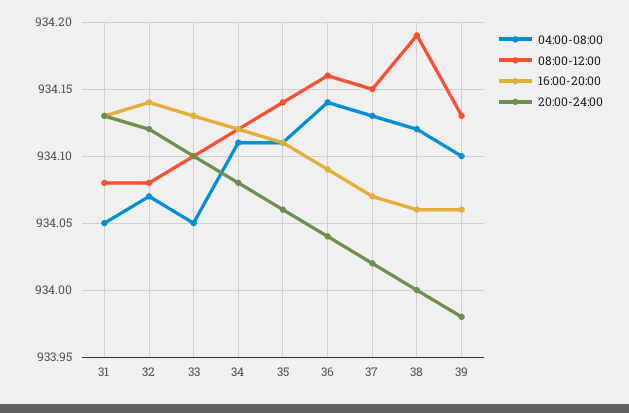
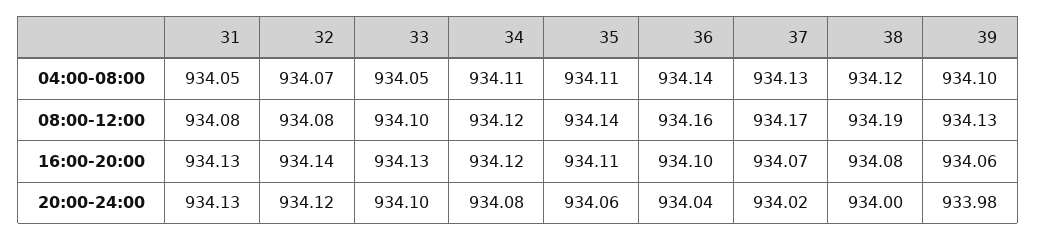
  {
    "04:00-08:00": {
      "31": 934.05,
      "32": 934.07,
      "33": 934.05,
      "34": 934.11,
      "35": 934.11,
      "36": 934.14,
      "37": 934.13,
      "38": 934.12,
      "39": 934.1
    },
    "08:00-12:00": {
      "31": 934.08,
      "32": 934.08,
      "33": 934.1,
      "34": 934.12,
      "35": 934.14,
      "36": 934.16,
-     "37": 934.15,
+     "37": 934.17,
      "38": 934.19,
      "39": 934.13
    },
    "16:00-20:00": {
      "31": 934.13,
      "32": 934.14,
      "33": 934.13,
      "34": 934.12,
      "35": 934.11,
-     "36": 934.09,
+     "36": 934.1,
      "37": 934.07,
-     "38": 934.06,
+     "38": 934.08,
      "39": 934.06
    },
    "20:00-24:00": {
      "31": 934.13,
      "32": 934.12,
      "33": 934.1,
      "34": 934.08,
      "35": 934.06,
      "36": 934.04,
      "37": 934.02,
      "38": 934,
      "39": 933.98
    }
  }

